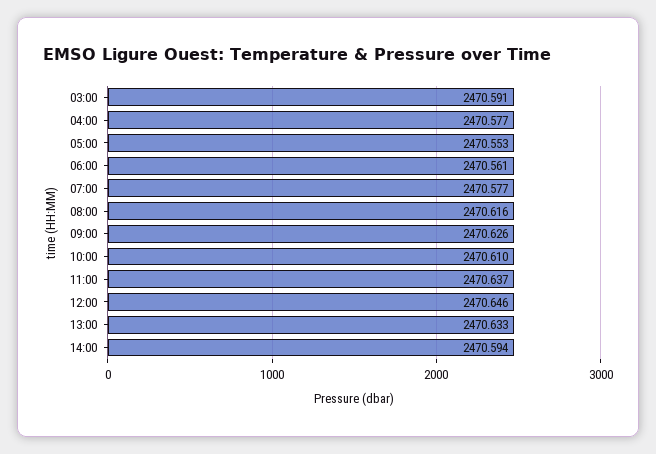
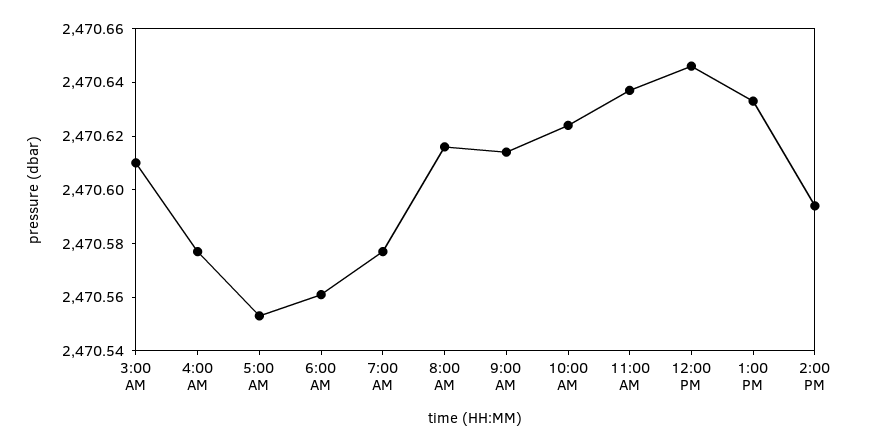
  {
-   "03:00": 2470.591,
+   "03:00": 2470.61,
    "04:00": 2470.577,
    "05:00": 2470.553,
    "06:00": 2470.561,
    "07:00": 2470.577,
    "08:00": 2470.616,
-   "09:00": 2470.626,
+   "09:00": 2470.615,
-   "10:00": 2470.61,
+   "10:00": 2470.625,
    "11:00": 2470.637,
    "12:00": 2470.646,
    "13:00": 2470.633,
    "14:00": 2470.594
  }

